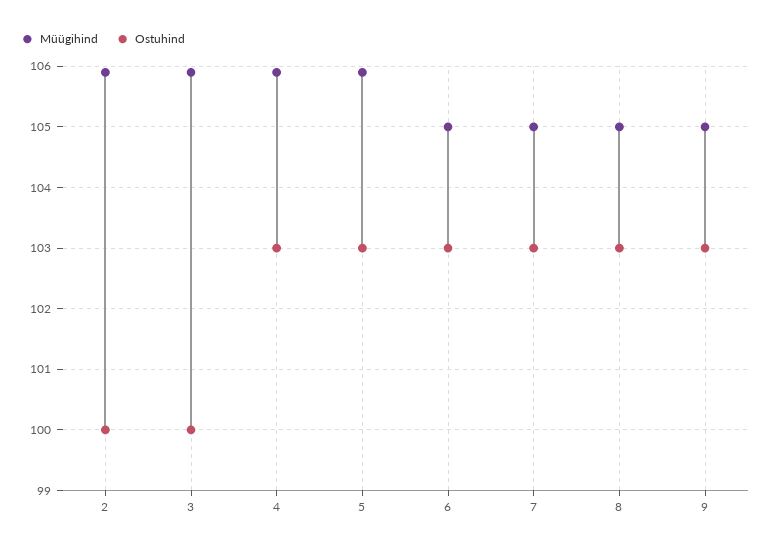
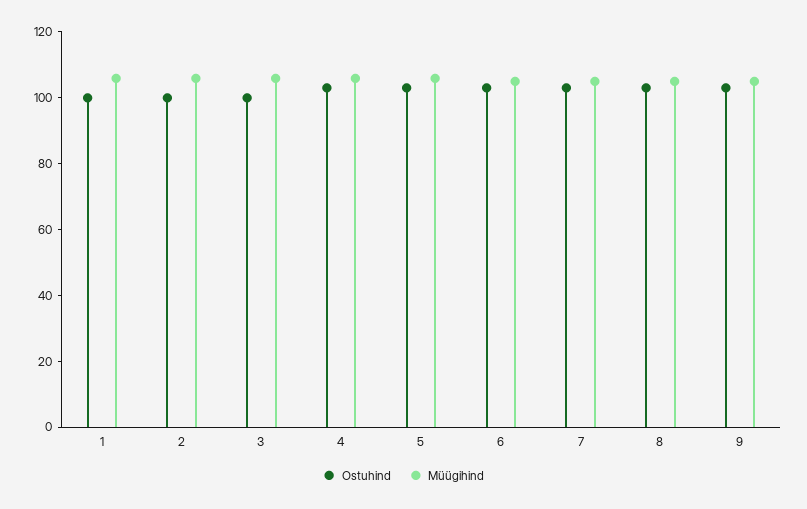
  {
    "Müügihind": {
      "2": 105.9,
      "3": 105.9,
      "4": 105.9,
      "5": 105.9,
      "6": 105,
      "7": 105,
      "8": 105,
-     "9": 105
+     "9": 105,
+     "1": 105
    },
    "Ostuhind": {
      "2": 100,
      "3": 100,
      "4": 103,
      "5": 103,
      "6": 103,
      "7": 103,
      "8": 103,
-     "9": 103
+     "9": 103,
+     "1": 100
    }
  }

